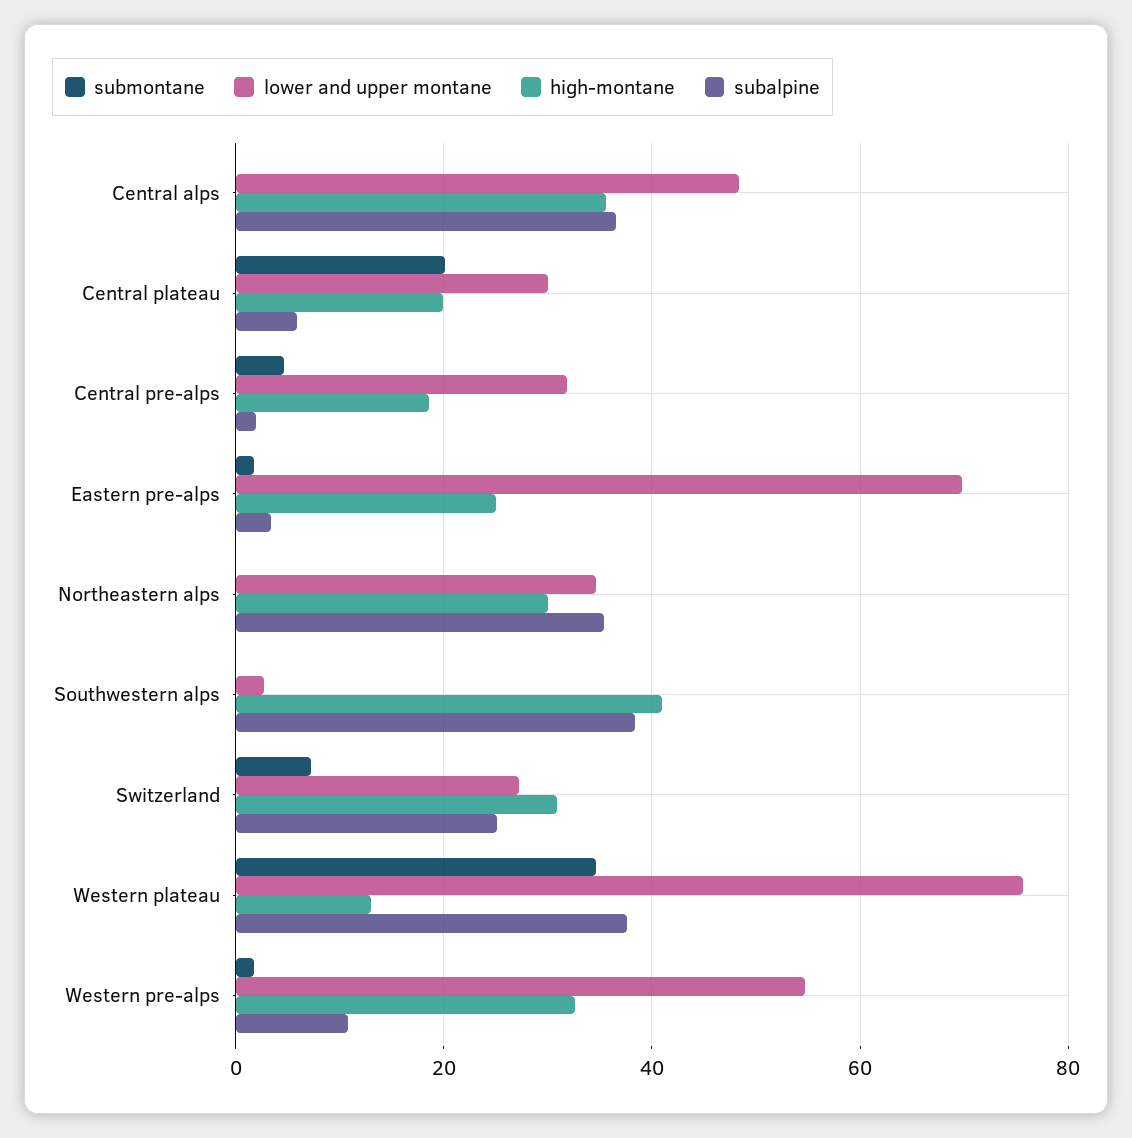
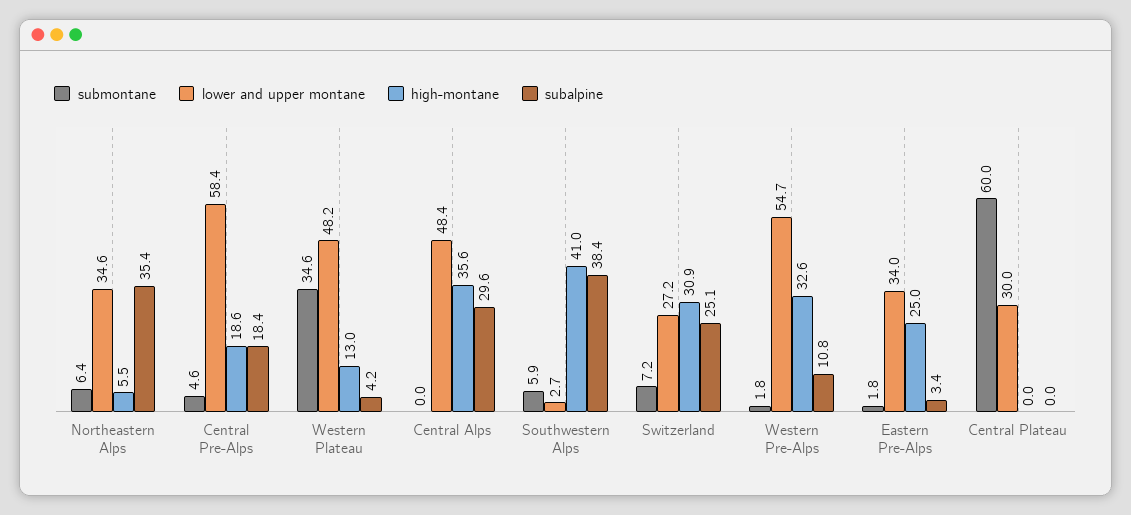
  {
    "submontane": {
      "Central alps": 0,
-     "Central plateau": 20,
+     "Central plateau": 60,
      "Central pre-alps": 4.6,
      "Eastern pre-alps": 1.8,
-     "Northeastern alps": 0,
+     "Northeastern alps": 6.4,
-     "Southwestern alps": 0,
+     "Southwestern alps": 5.9,
      "Switzerland": 7.2,
      "Western plateau": 34.6,
      "Western pre-alps": 1.8
    },
    "lower and upper montane": {
      "Central alps": 48.4,
      "Central plateau": 30,
-     "Central pre-alps": 32,
+     "Central pre-alps": 58.4,
-     "Eastern pre-alps": 70,
+     "Eastern pre-alps": 34,
      "Northeastern alps": 34.6,
      "Southwestern alps": 2.7,
      "Switzerland": 27.2,
-     "Western plateau": 76,
+     "Western plateau": 48.2,
      "Western pre-alps": 54.7
    },
    "high-montane": {
      "Central alps": 35.6,
-     "Central plateau": 20,
+     "Central plateau": 0,
      "Central pre-alps": 18.6,
      "Eastern pre-alps": 25,
-     "Northeastern alps": 30,
+     "Northeastern alps": 5.5,
      "Southwestern alps": 41,
      "Switzerland": 30.9,
      "Western plateau": 13,
      "Western pre-alps": 32.6
    },
    "subalpine": {
-     "Central alps": 36,
+     "Central alps": 29.6,
-     "Central plateau": 6,
+     "Central plateau": 0,
-     "Central pre-alps": 2,
+     "Central pre-alps": 18.4,
      "Eastern pre-alps": 3.4,
      "Northeastern alps": 35.4,
      "Southwestern alps": 38.4,
      "Switzerland": 25.1,
-     "Western plateau": 38,
+     "Western plateau": 4.2,
      "Western pre-alps": 10.8
    }
  }

